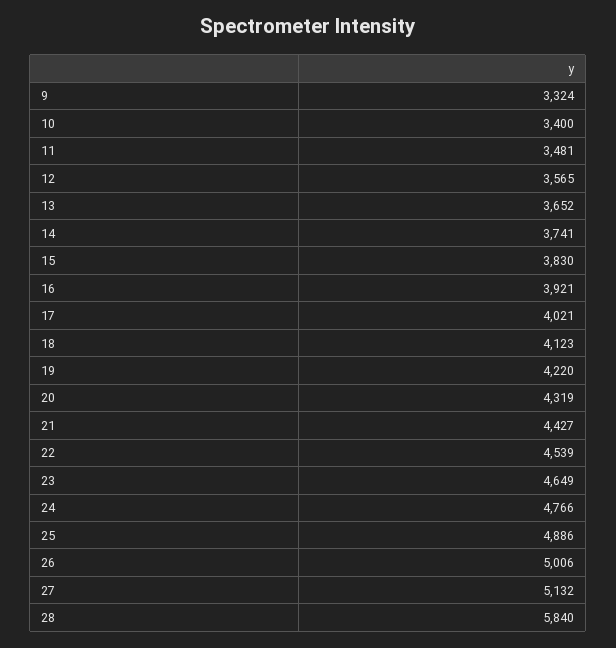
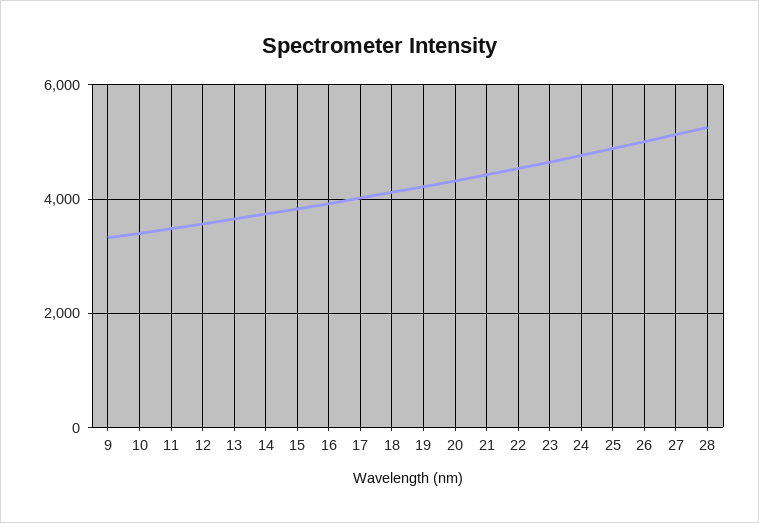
  {
    "9": 3324,
    "10": 3400,
    "11": 3481,
    "12": 3565,
    "13": 3652,
    "14": 3741,
    "15": 3830,
    "16": 3921,
    "17": 4021,
    "18": 4123,
    "19": 4220,
    "20": 4319,
    "21": 4427,
    "22": 4539,
    "23": 4649,
    "24": 4766,
    "25": 4886,
    "26": 5006,
    "27": 5132,
-   "28": 5840
+   "28": 5200
  }

